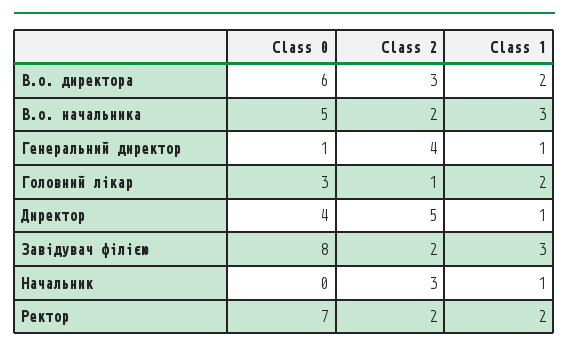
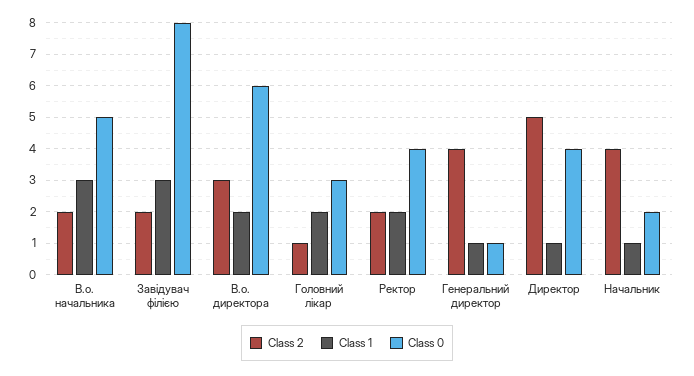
  {
    "Class 0": {
      "В.о. директора": 6,
      "В.о. начальника": 5,
      "Генеральний директор": 1,
      "Головний лікар": 3,
      "Директор": 4,
      "Завідувач філією": 8,
-     "Начальник": 0,
+     "Начальник": 2,
-     "Ректор": 7
+     "Ректор": 4
    },
    "Class 2": {
      "В.о. директора": 3,
      "В.о. начальника": 2,
      "Генеральний директор": 4,
      "Головний лікар": 1,
      "Директор": 5,
      "Завідувач філією": 2,
-     "Начальник": 3,
+     "Начальник": 4,
      "Ректор": 2
    },
    "Class 1": {
      "В.о. директора": 2,
      "В.о. начальника": 3,
      "Генеральний директор": 1,
      "Головний лікар": 2,
      "Директор": 1,
      "Завідувач філією": 3,
      "Начальник": 1,
      "Ректор": 2
    }
  }

